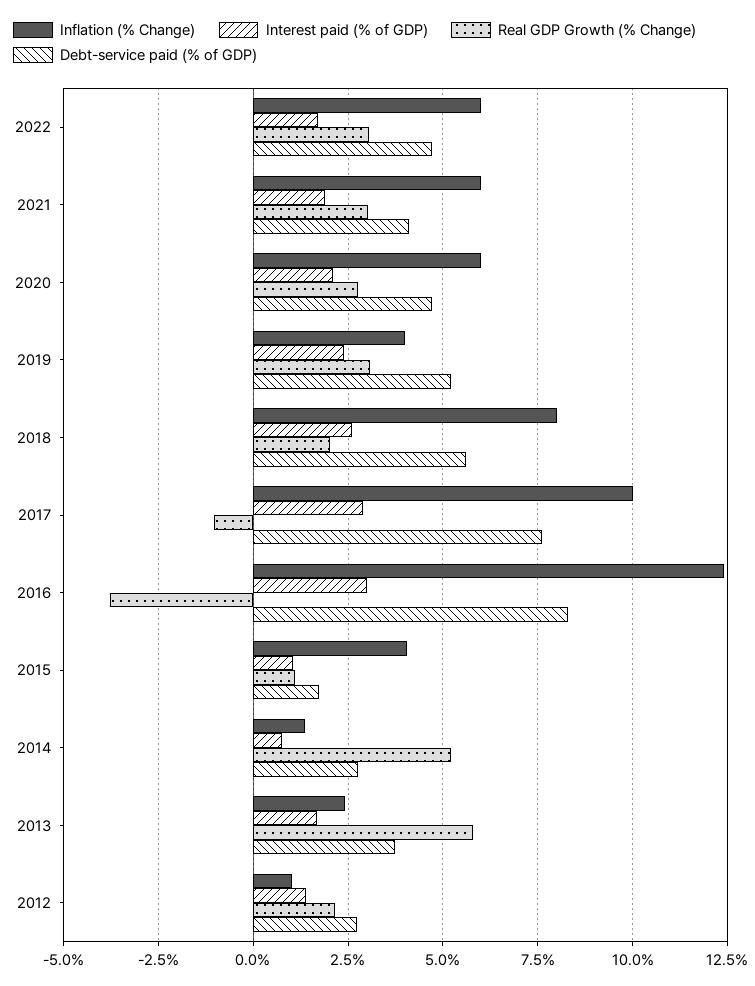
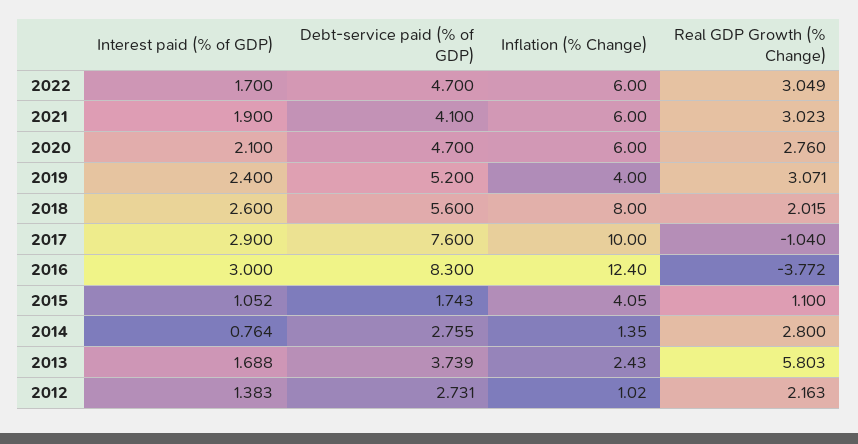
  {
    "Inflation (% Change)": {
      "2022": 6,
      "2021": 6,
      "2020": 6,
      "2019": 4,
      "2018": 8,
      "2017": 10,
      "2016": 12.4,
      "2015": 4.05,
      "2014": 1.35,
      "2013": 2.43,
      "2012": 1.02
    },
    "Interest paid (% of GDP)": {
      "2022": 1.7,
      "2021": 1.9,
      "2020": 2.1,
      "2019": 2.4,
      "2018": 2.6,
      "2017": 2.9,
      "2016": 3,
      "2015": 1.052,
      "2014": 0.764,
      "2013": 1.688,
      "2012": 1.383
    },
    "Real GDP Growth (% Change)": {
      "2022": 3.049,
      "2021": 3.023,
      "2020": 2.76,
      "2019": 3.071,
      "2018": 2.015,
      "2017": -1.04,
      "2016": -3.772,
      "2015": 1.1,
-     "2014": 5.25,
+     "2014": 2.8,
      "2013": 5.803,
      "2012": 2.163
    },
    "Debt-service paid (% of GDP)": {
      "2022": 4.7,
      "2021": 4.1,
      "2020": 4.7,
      "2019": 5.2,
      "2018": 5.6,
      "2017": 7.6,
      "2016": 8.3,
      "2015": 1.743,
      "2014": 2.755,
      "2013": 3.739,
      "2012": 2.731
    }
  }

